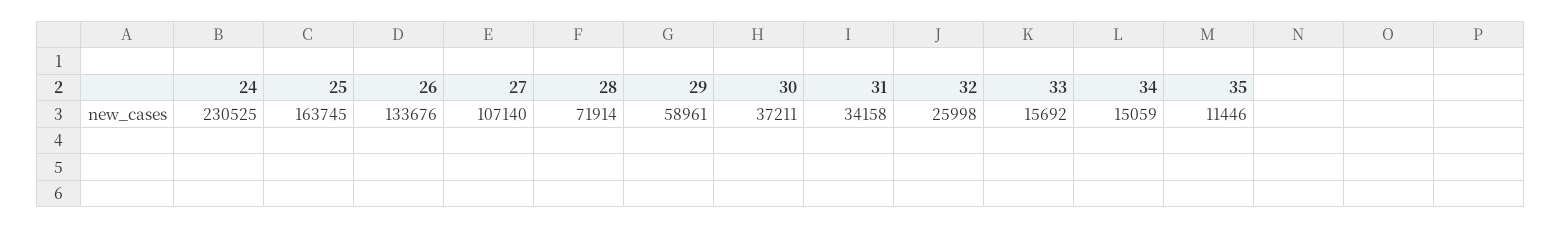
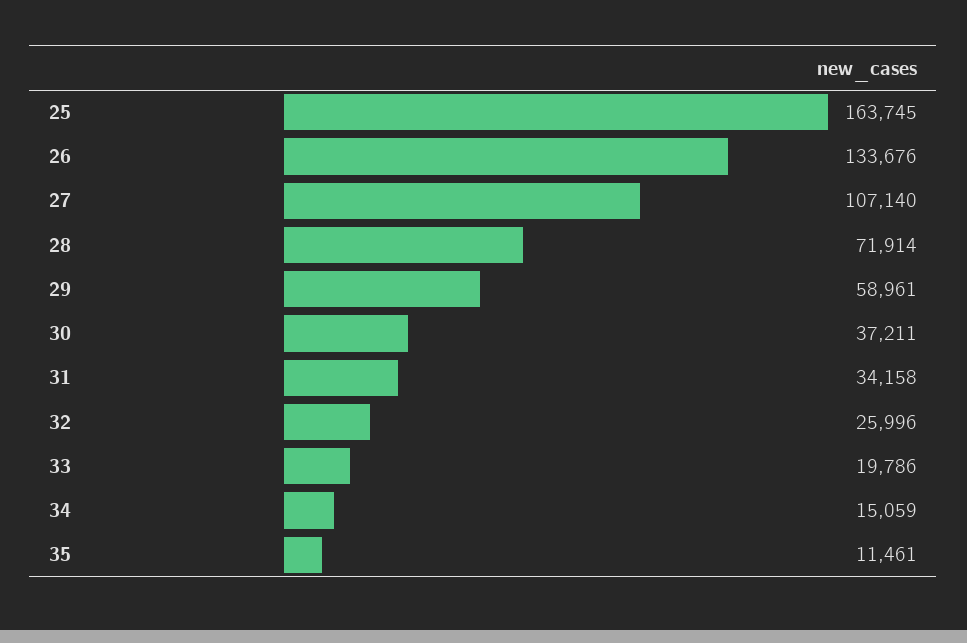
  {
-   "24": 230525,
    "25": 163745,
    "26": 133676,
    "27": 107140,
    "28": 71914,
    "29": 58961,
    "30": 37211,
    "31": 34158,
-   "32": 25998,
+   "32": 25996,
-   "33": 15692,
+   "33": 19786,
    "34": 15059,
-   "35": 11446
+   "35": 11461
  }

